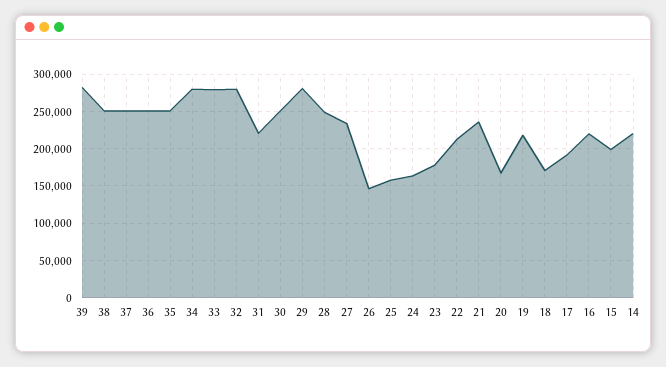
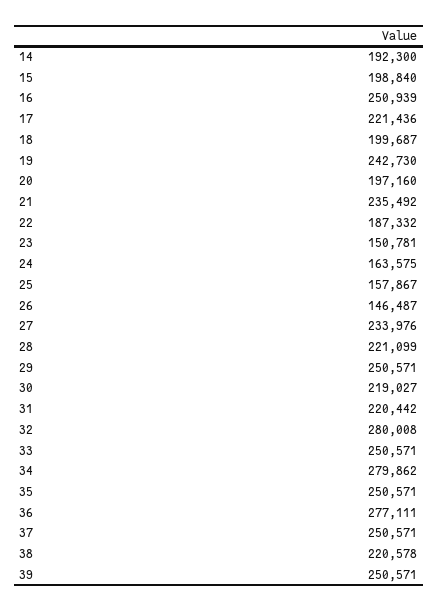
  {
-   "39": 280000,
+   "39": 250571,
-   "38": 250000,
+   "38": 220578,
    "37": 250571,
-   "36": 250000,
+   "36": 277111,
    "35": 250571,
    "34": 279862,
-   "33": 280000,
+   "33": 250571,
    "32": 280008,
    "31": 220442,
-   "30": 250000,
+   "30": 219027,
-   "29": 280000,
+   "29": 250571,
-   "28": 250000,
+   "28": 221099,
    "27": 233976,
    "26": 146487,
    "25": 157867,
    "24": 163575,
-   "23": 180000,
+   "23": 150781,
-   "22": 210000,
+   "22": 187332,
    "21": 235492,
-   "20": 170000,
+   "20": 197160,
-   "19": 220000,
+   "19": 242730,
-   "18": 170000,
+   "18": 199687,
-   "17": 190000,
+   "17": 221436,
-   "16": 220000,
+   "16": 250939,
    "15": 198840,
-   "14": 220000
+   "14": 192300
  }

